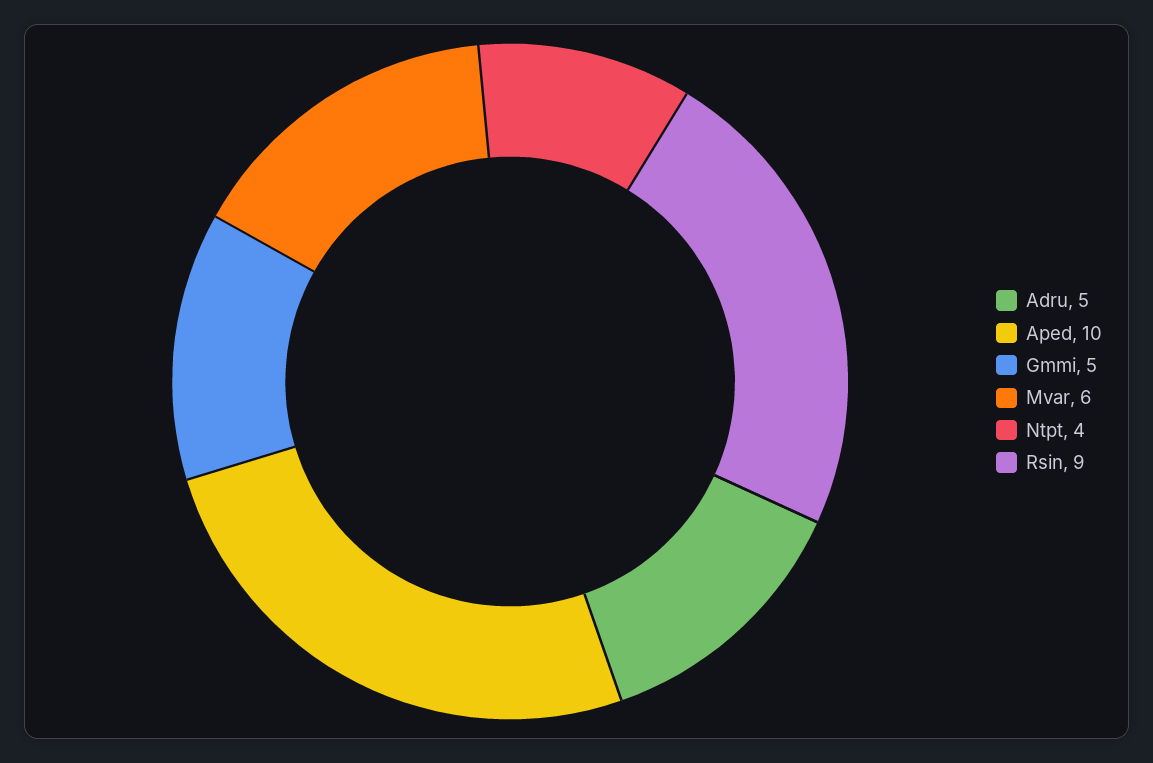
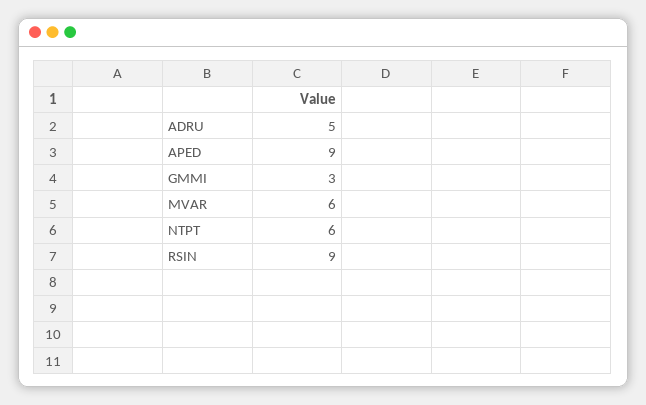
  {
    "Adru": 5,
-   "Aped": 10,
+   "Aped": 9,
-   "Gmmi": 5,
+   "Gmmi": 3,
    "Mvar": 6,
-   "Ntpt": 4,
+   "Ntpt": 6,
    "Rsin": 9
  }

